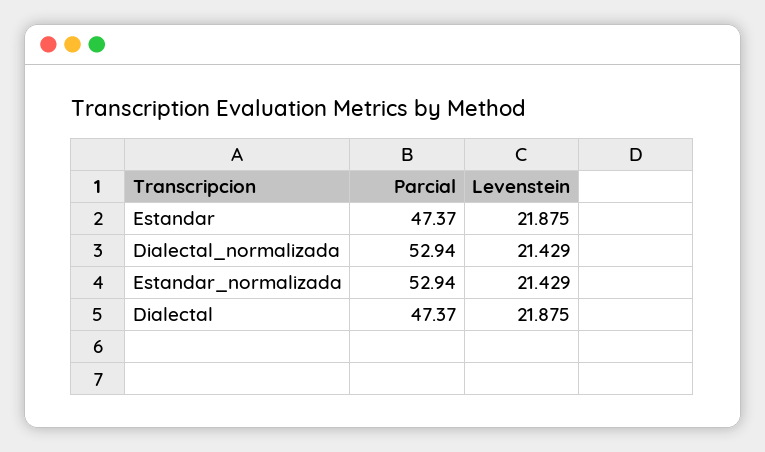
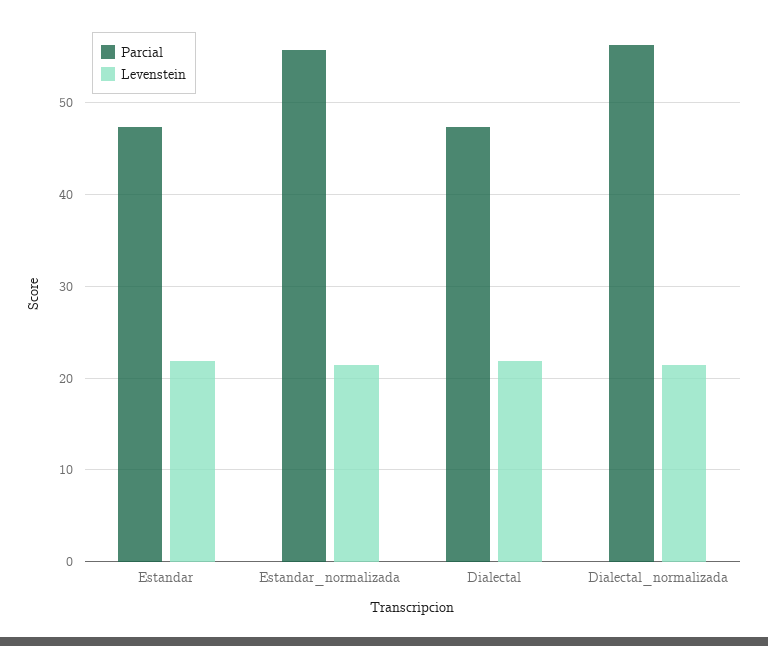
  {
    "Parcial": {
      "Estandar": 47.37,
-     "Dialectal_normalizada": 52.94,
+     "Dialectal_normalizada": 56,
-     "Estandar_normalizada": 52.94,
+     "Estandar_normalizada": 56,
      "Dialectal": 47.37
    },
    "Levenstein": {
      "Estandar": 21.875,
      "Dialectal_normalizada": 21.429,
      "Estandar_normalizada": 21.429,
      "Dialectal": 21.875
    }
  }

